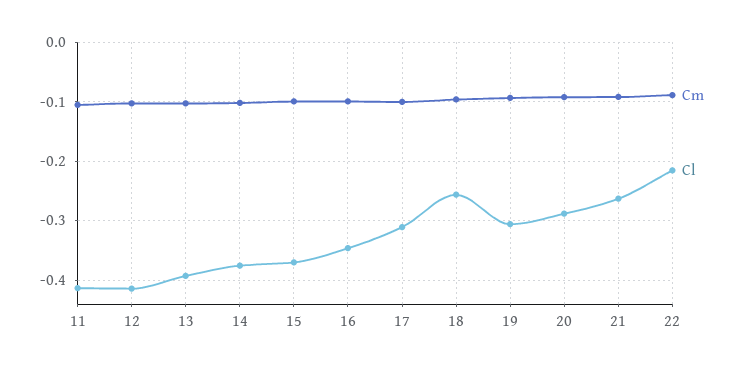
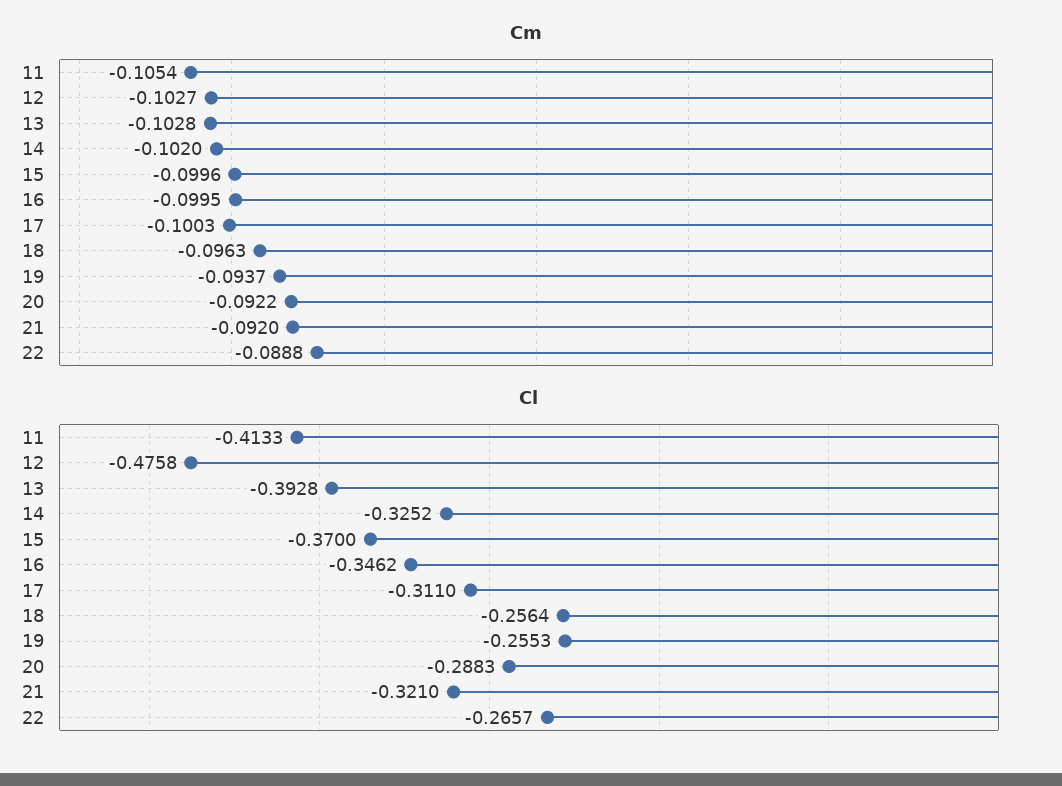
  {
    "Cm": {
      "11": -0.1054,
      "12": -0.1027,
      "13": -0.1028,
      "14": -0.102,
      "15": -0.0996,
      "16": -0.0995,
      "17": -0.1003,
      "18": -0.0963,
      "19": -0.0937,
      "20": -0.0922,
      "21": -0.092,
      "22": -0.0888
    },
    "Cl": {
      "11": -0.4133,
-     "12": -0.42,
+     "12": -0.4758,
      "13": -0.3928,
-     "14": -0.38,
+     "14": -0.3252,
      "15": -0.37,
      "16": -0.3462,
      "17": -0.311,
      "18": -0.2564,
-     "19": -0.3,
+     "19": -0.2553,
      "20": -0.2883,
-     "21": -0.26,
+     "21": -0.321,
-     "22": -0.22
+     "22": -0.2657
    }
  }

